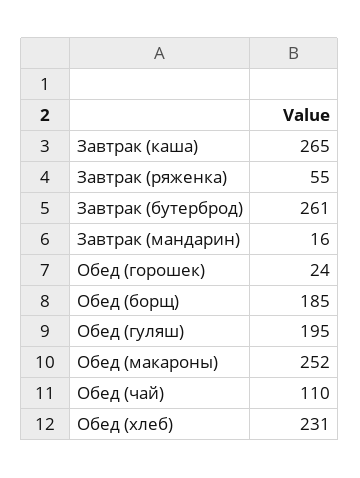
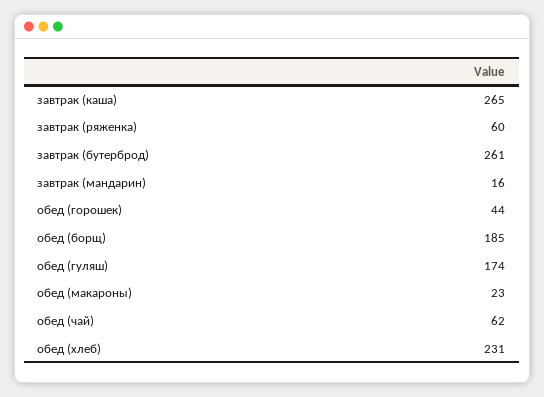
  {
    "Завтрак (каша)": 265,
-   "Завтрак (ряженка)": 55,
+   "Завтрак (ряженка)": 60,
    "Завтрак (бутерброд)": 261,
    "Завтрак (мандарин)": 16,
-   "Обед (горошек)": 24,
+   "Обед (горошек)": 44,
    "Обед (борщ)": 185,
-   "Обед (гуляш)": 195,
+   "Обед (гуляш)": 174,
-   "Обед (макароны)": 252,
+   "Обед (макароны)": 23,
-   "Обед (чай)": 110,
+   "Обед (чай)": 62,
    "Обед (хлеб)": 231
  }

